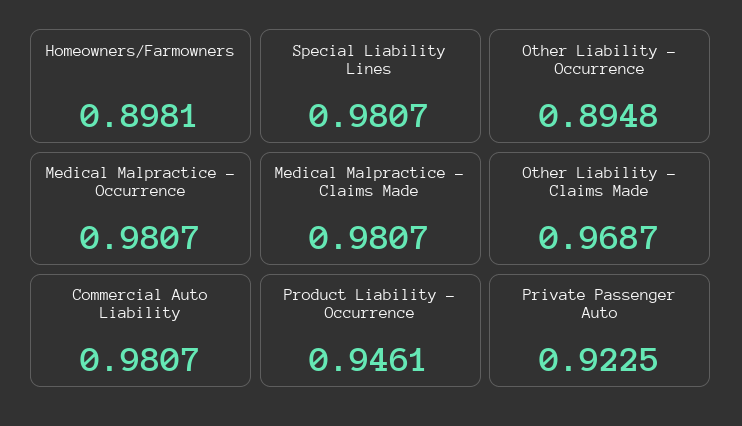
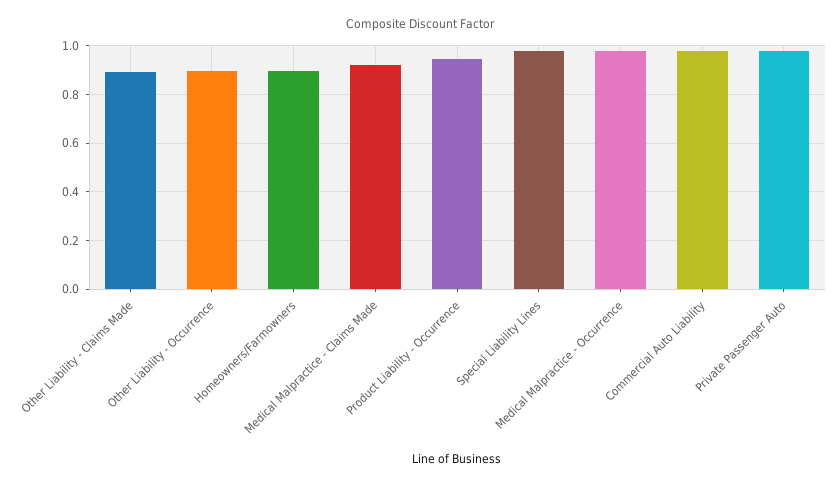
  {
    "Homeowners/Farmowners": 0.8981,
    "Special Liability Lines": 0.9807,
    "Other Liability - Occurrence": 0.8948,
    "Medical Malpractice - Occurrence": 0.9807,
-   "Medical Malpractice - Claims Made": 0.9807,
+   "Medical Malpractice - Claims Made": 0.925,
-   "Other Liability - Claims Made": 0.9687,
+   "Other Liability - Claims Made": 0.9,
    "Commercial Auto Liability": 0.9807,
    "Product Liability - Occurrence": 0.9461,
-   "Private Passenger Auto": 0.9225
+   "Private Passenger Auto": 0.975
  }

